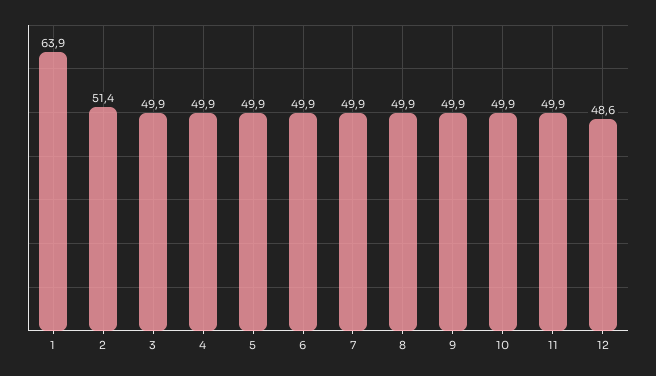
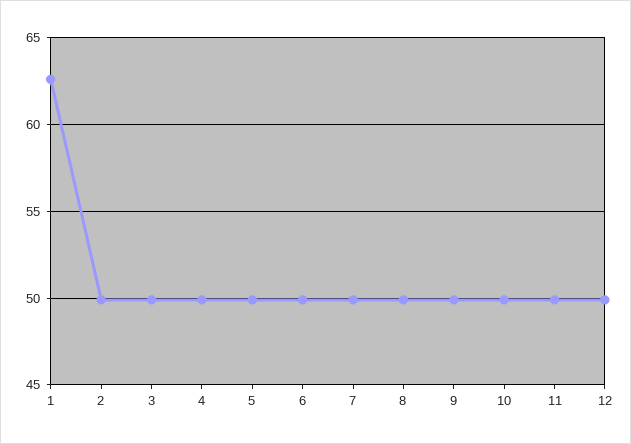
  {
-   "1": 63.9,
+   "1": 62.5,
-   "2": 51.4,
+   "2": 50,
    "3": 49.9,
    "4": 49.9,
    "5": 49.9,
    "6": 49.9,
    "7": 49.9,
    "8": 49.9,
    "9": 49.9,
    "10": 49.9,
    "11": 49.9,
-   "12": 48.6
+   "12": 50
  }

